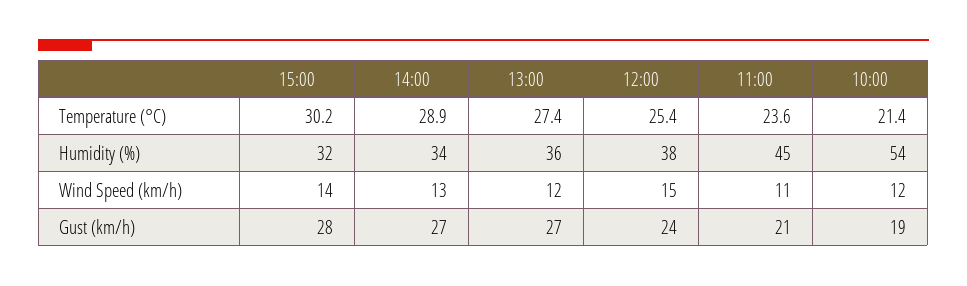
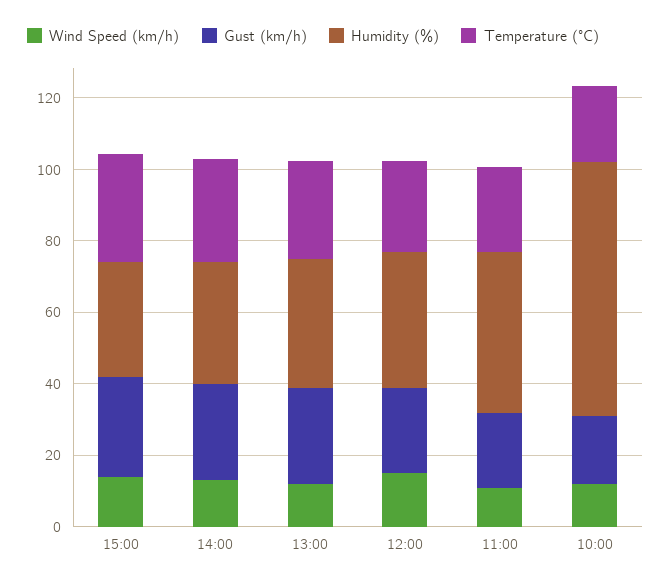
  {
    "Temperature (°C)": {
      "15:00": 30.2,
      "14:00": 28.9,
      "13:00": 27.4,
      "12:00": 25.4,
      "11:00": 23.6,
      "10:00": 21.4
    },
    "Humidity (%)": {
      "15:00": 32,
      "14:00": 34,
      "13:00": 36,
      "12:00": 38,
      "11:00": 45,
-     "10:00": 54
+     "10:00": 70
    },
    "Wind Speed (km/h)": {
      "15:00": 14,
      "14:00": 13,
      "13:00": 12,
      "12:00": 15,
      "11:00": 11,
      "10:00": 12
    },
    "Gust (km/h)": {
      "15:00": 28,
      "14:00": 27,
      "13:00": 27,
      "12:00": 24,
      "11:00": 21,
      "10:00": 19
    }
  }

